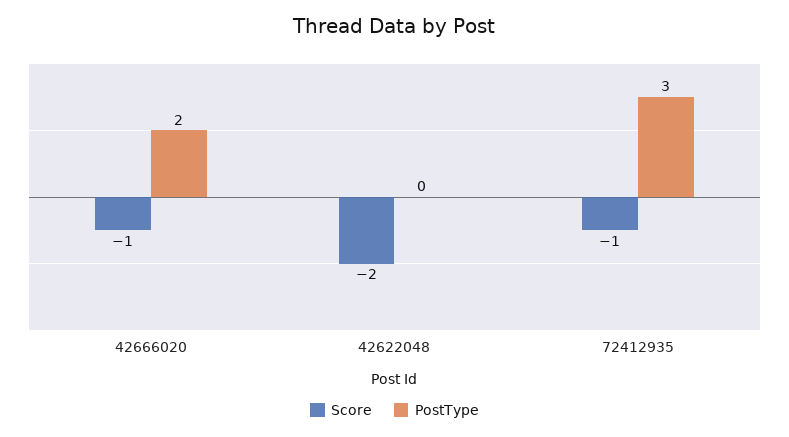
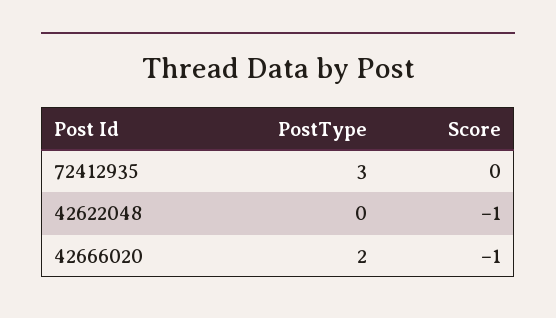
  {
    "Score": {
      "42666020": -1,
-     "42622048": -2,
+     "42622048": -1,
-     "72412935": -1
+     "72412935": 0
    },
    "PostType": {
      "42666020": 2,
      "42622048": 0,
      "72412935": 3
    }
  }

